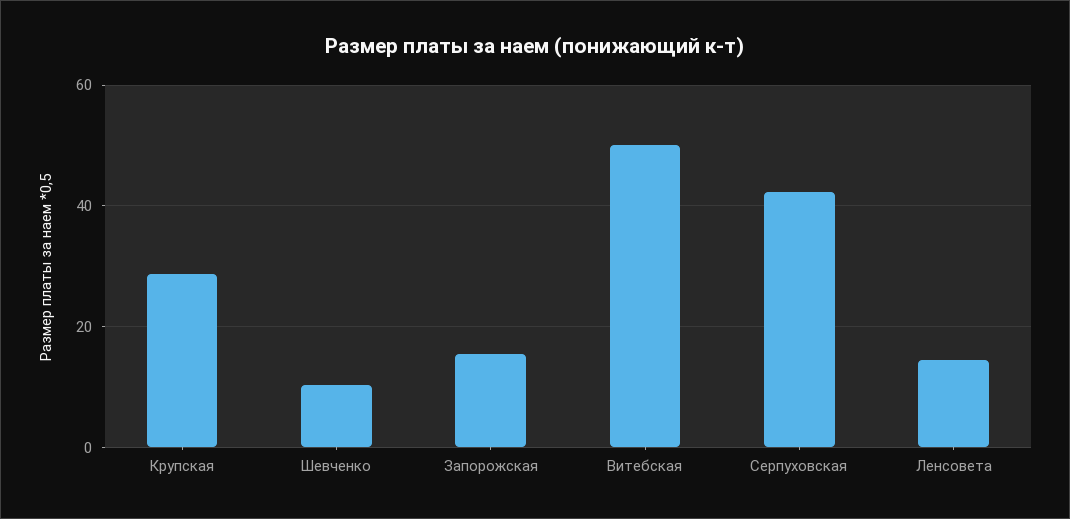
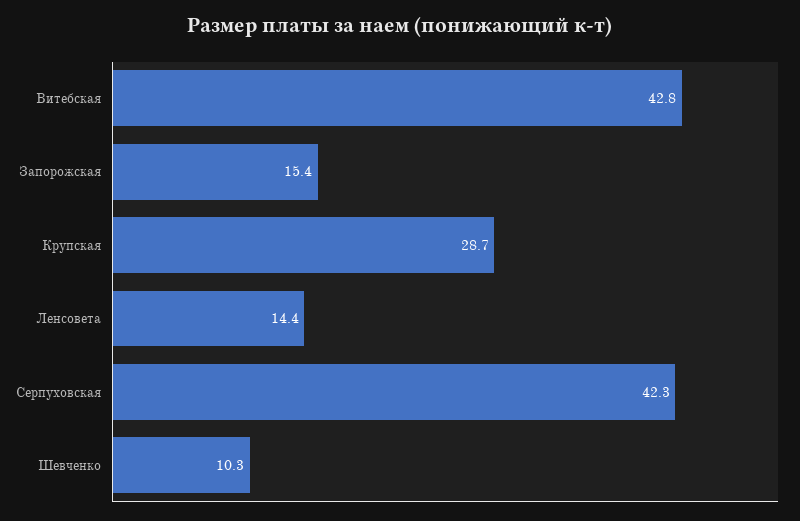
  {
    "Крупская": 28.7,
    "Шевченко": 10.3,
    "Запорожская": 15.4,
-   "Витебская": 50,
+   "Витебская": 42.8,
    "Серпуховская": 42.3,
    "Ленсовета": 14.4
  }

